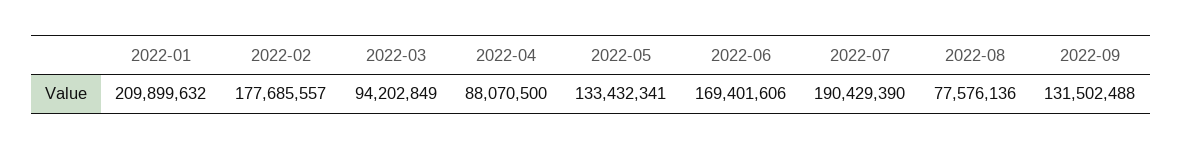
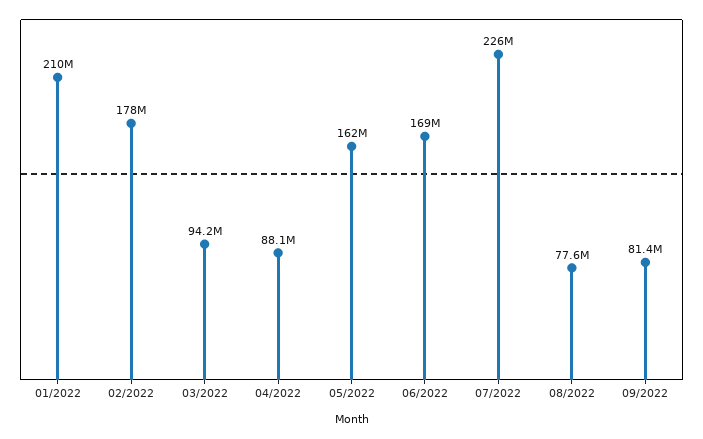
  {
    "2022-01": 209899632,
    "2022-02": 177685557,
    "2022-03": 94202849,
    "2022-04": 88070500,
-   "2022-05": 133432341,
+   "2022-05": 162000000,
    "2022-06": 169401606,
-   "2022-07": 190429390,
+   "2022-07": 226000000,
    "2022-08": 77576136,
-   "2022-09": 131502488
+   "2022-09": 81400000
  }

